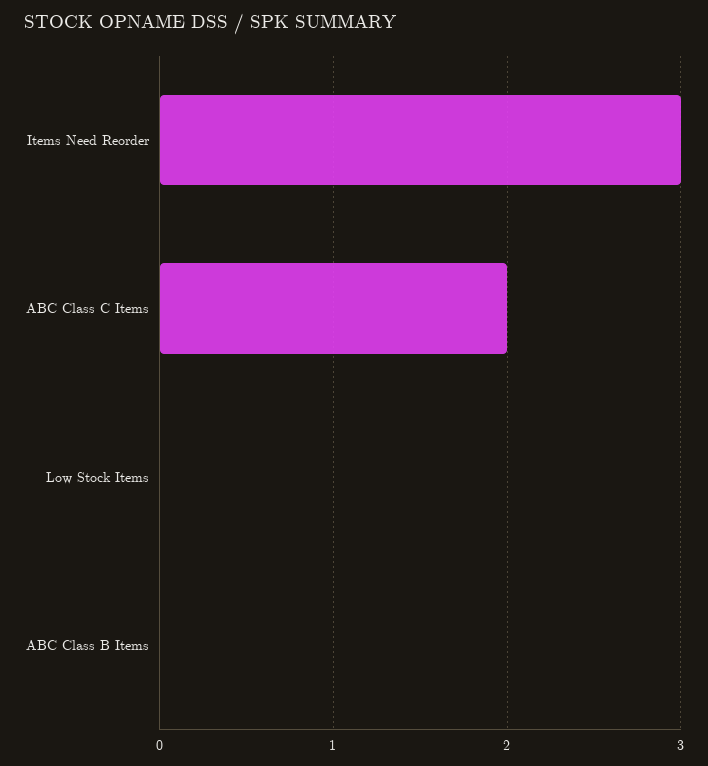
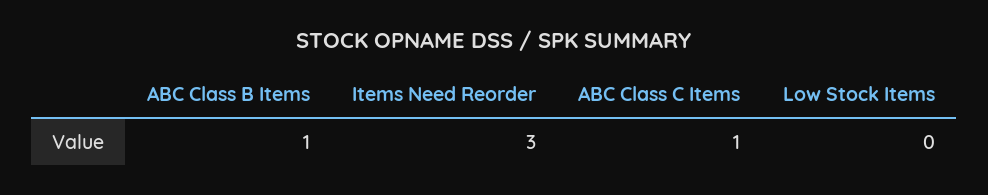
  {
    "Items Need Reorder": 3,
-   "ABC Class C Items": 2,
+   "ABC Class C Items": 1,
    "Low Stock Items": 0,
-   "ABC Class B Items": 0
+   "ABC Class B Items": 1
  }

